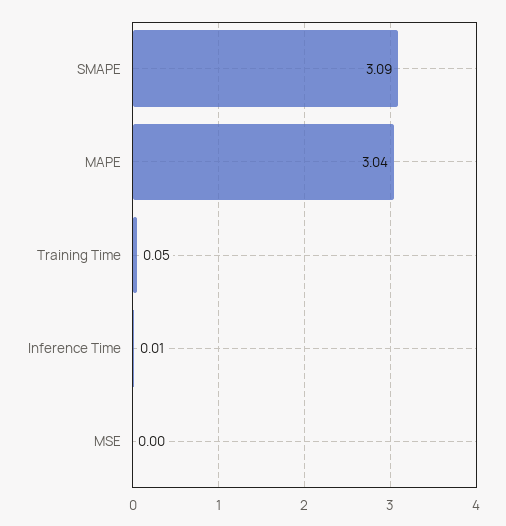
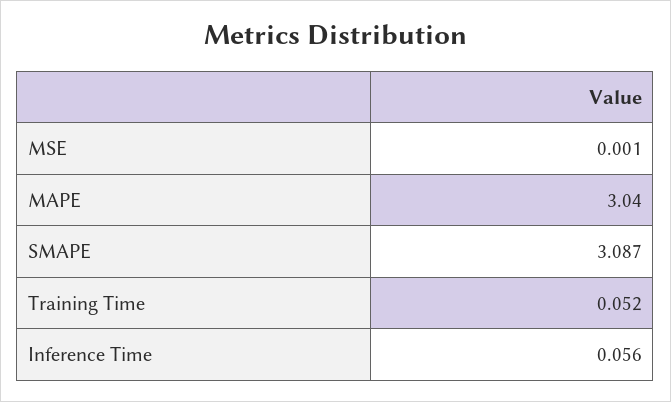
  {
    "SMAPE": 3.087,
    "MAPE": 3.04,
    "Training Time": 0.052,
-   "Inference Time": 0.01,
+   "Inference Time": 0.056,
    "MSE": 0.001
  }

